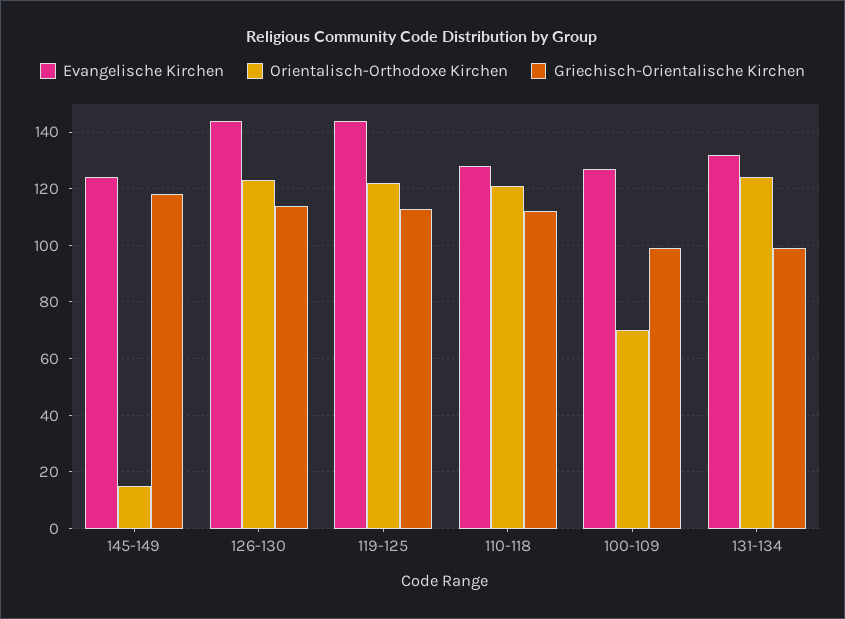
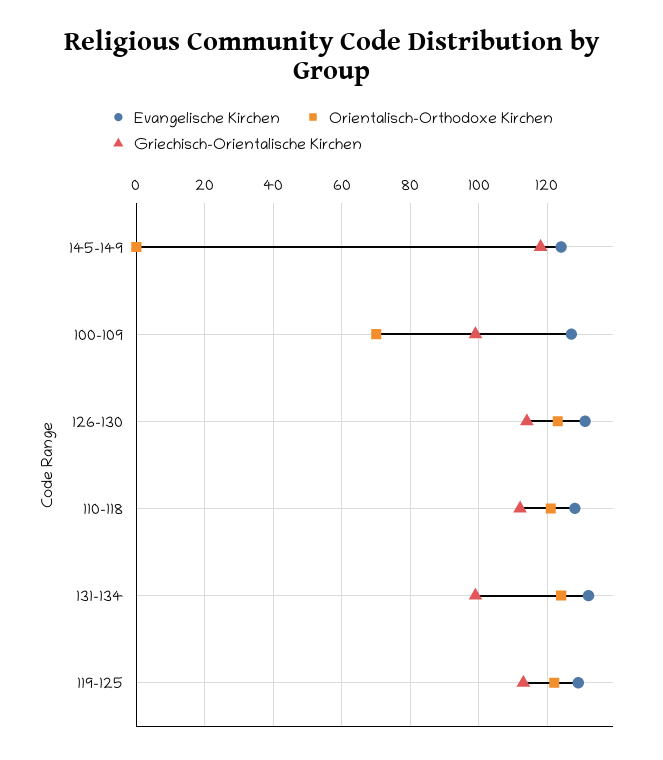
  {
    "Evangelische Kirchen": {
      "145-149": 125,
-     "126-130": 145,
+     "126-130": 130,
-     "119-125": 145,
+     "119-125": 130,
      "110-118": 130,
      "100-109": 125,
      "131-134": 130
    },
    "Orientalisch-Orthodoxe Kirchen": {
-     "145-149": 15,
+     "145-149": 0,
      "126-130": 125,
      "119-125": 120,
      "110-118": 120,
      "100-109": 70,
      "131-134": 125
    },
    "Griechisch-Orientalische Kirchen": {
      "145-149": 120,
      "126-130": 115,
      "119-125": 115,
      "110-118": 110,
      "100-109": 100,
      "131-134": 100
    }
  }

